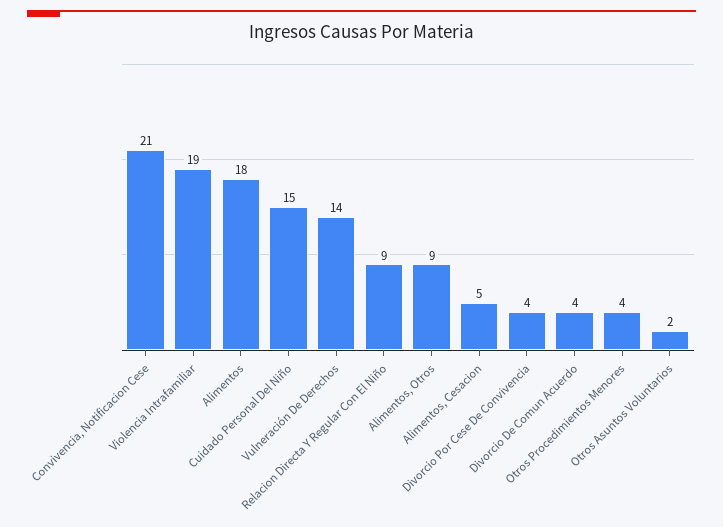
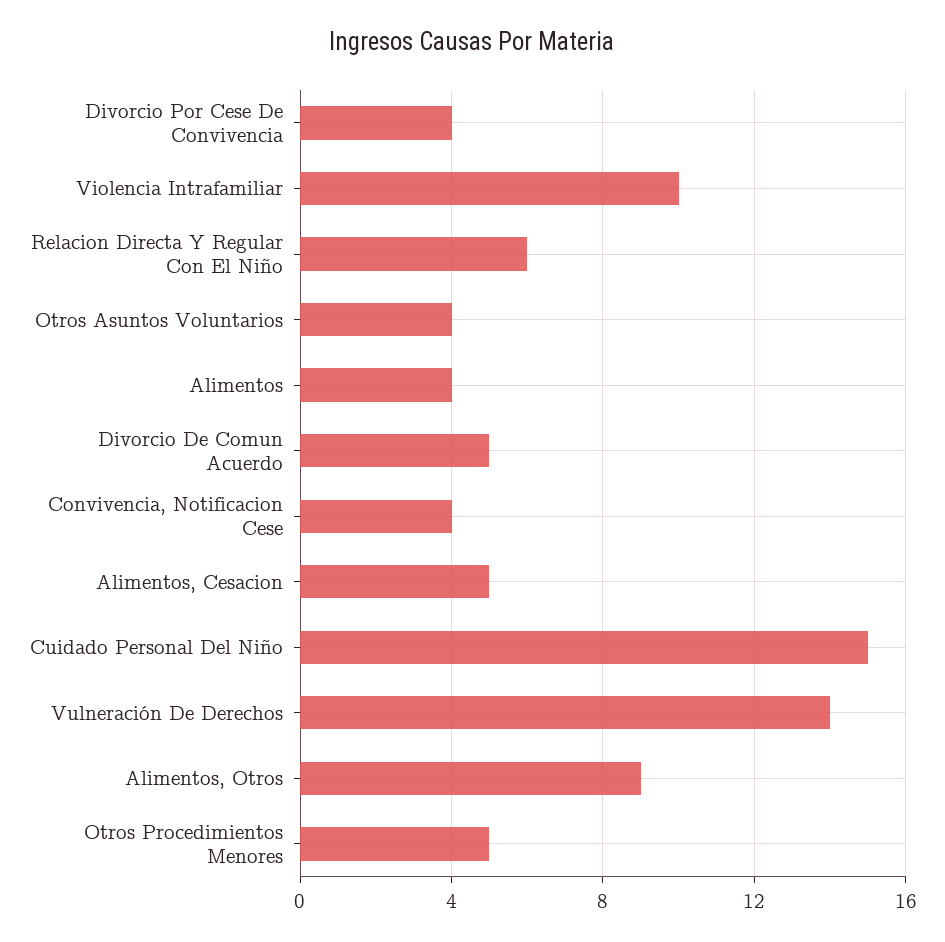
  {
-   "Convivencia, Notificacion Cese": 21,
+   "Convivencia, Notificacion Cese": 4,
-   "Violencia Intrafamiliar": 19,
+   "Violencia Intrafamiliar": 10,
-   "Alimentos": 18,
+   "Alimentos": 4,
    "Cuidado Personal Del Niño": 15,
    "Vulneración De Derechos": 14,
-   "Relacion Directa Y Regular Con El Niño": 9,
+   "Relacion Directa Y Regular Con El Niño": 6,
    "Alimentos, Otros": 9,
    "Alimentos, Cesacion": 5,
    "Divorcio Por Cese De Convivencia": 4,
-   "Divorcio De Comun Acuerdo": 4,
+   "Divorcio De Comun Acuerdo": 5,
-   "Otros Procedimientos Menores": 4,
+   "Otros Procedimientos Menores": 5,
-   "Otros Asuntos Voluntarios": 2
+   "Otros Asuntos Voluntarios": 4
  }

